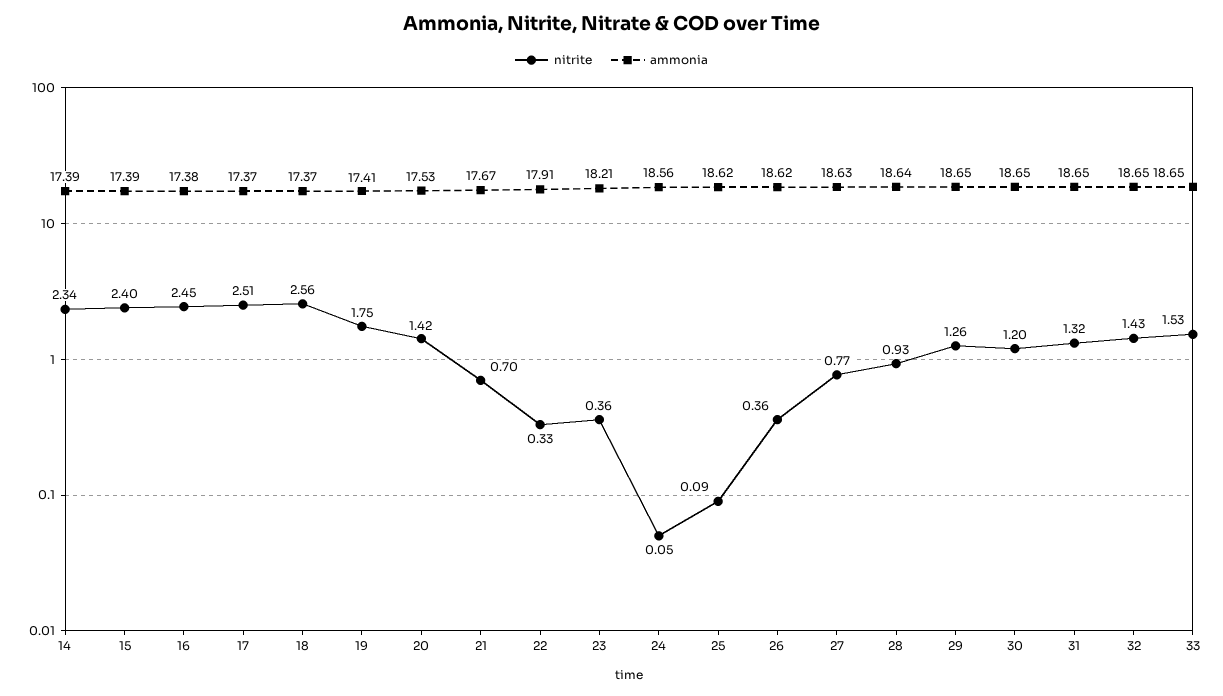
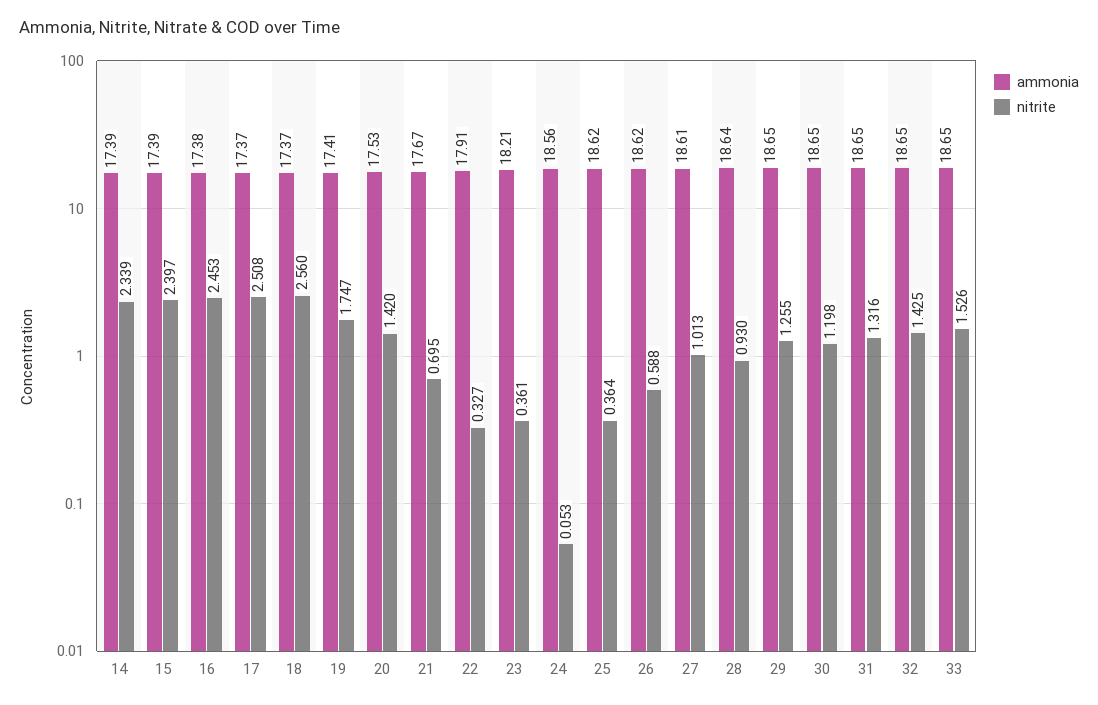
  {
    "nitrite": {
      "14": 2.339,
      "15": 2.397,
      "16": 2.453,
      "17": 2.508,
      "18": 2.56,
      "19": 1.747,
      "20": 1.42,
      "21": 0.695,
      "22": 0.327,
      "23": 0.361,
      "24": 0.053,
-     "25": 0.09,
+     "25": 0.364,
-     "26": 0.36,
+     "26": 0.588,
-     "27": 0.77,
+     "27": 1.013,
      "28": 0.93,
      "29": 1.255,
      "30": 1.198,
      "31": 1.316,
      "32": 1.425,
      "33": 1.526
    },
    "ammonia": {
      "14": 17.39,
      "15": 17.39,
      "16": 17.38,
      "17": 17.37,
      "18": 17.37,
      "19": 17.41,
      "20": 17.53,
      "21": 17.67,
      "22": 17.91,
      "23": 18.21,
      "24": 18.56,
      "25": 18.62,
      "26": 18.62,
-     "27": 18.63,
+     "27": 18.61,
      "28": 18.64,
      "29": 18.65,
      "30": 18.65,
      "31": 18.65,
      "32": 18.65,
      "33": 18.65
    }
  }

